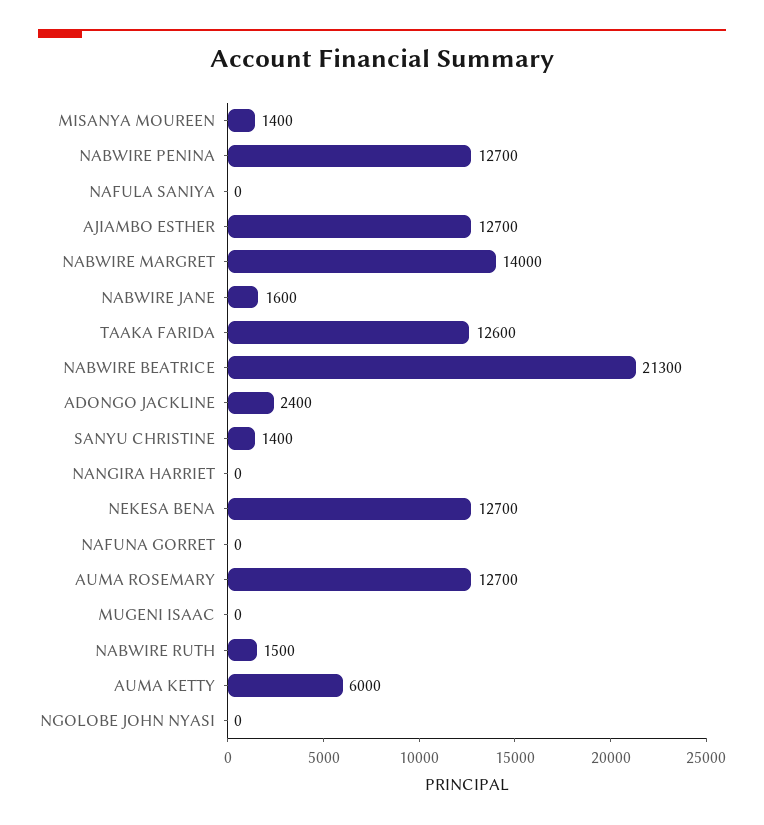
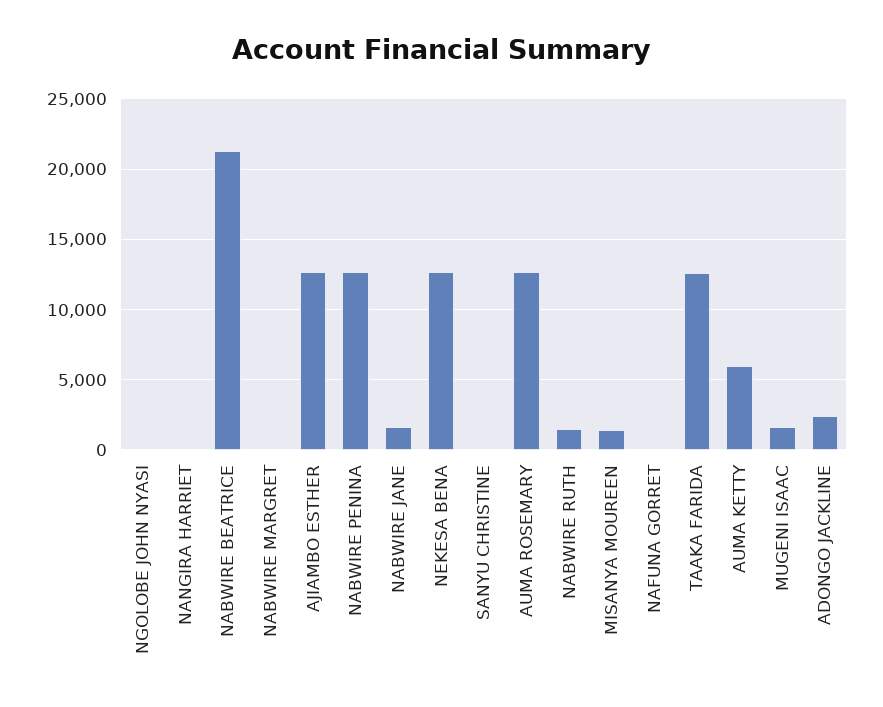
  {
    "MISANYA MOUREEN": 1400,
    "NABWIRE PENINA": 12700,
-   "NAFULA SANIYA": 0,
    "AJIAMBO ESTHER": 12700,
-   "NABWIRE MARGRET": 14000,
+   "NABWIRE MARGRET": 0,
    "NABWIRE JANE": 1600,
    "TAAKA FARIDA": 12600,
    "NABWIRE BEATRICE": 21300,
    "ADONGO JACKLINE": 2400,
-   "SANYU CHRISTINE": 1400,
+   "SANYU CHRISTINE": 0,
    "NANGIRA HARRIET": 0,
    "NEKESA BENA": 12700,
    "NAFUNA GORRET": 0,
    "AUMA ROSEMARY": 12700,
-   "MUGENI ISAAC": 0,
+   "MUGENI ISAAC": 1500,
    "NABWIRE RUTH": 1500,
    "AUMA KETTY": 6000,
    "NGOLOBE JOHN NYASI": 0
  }

